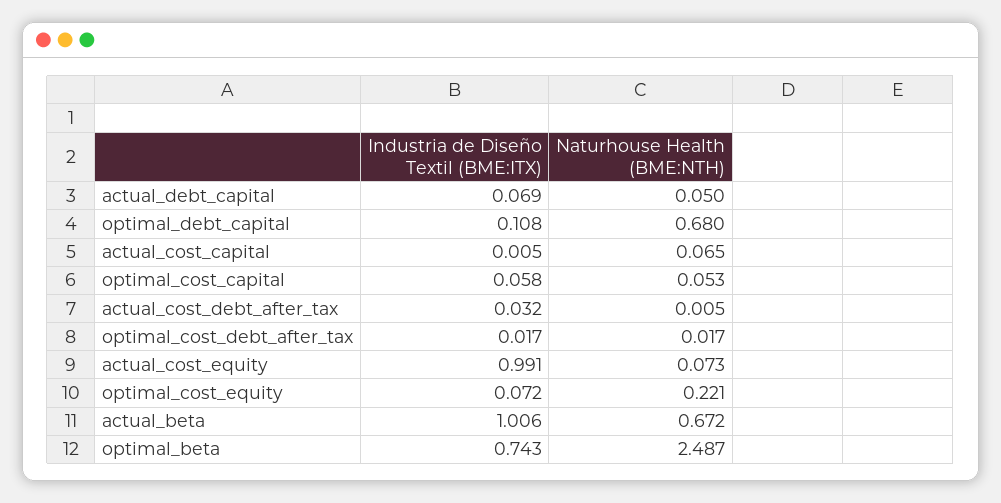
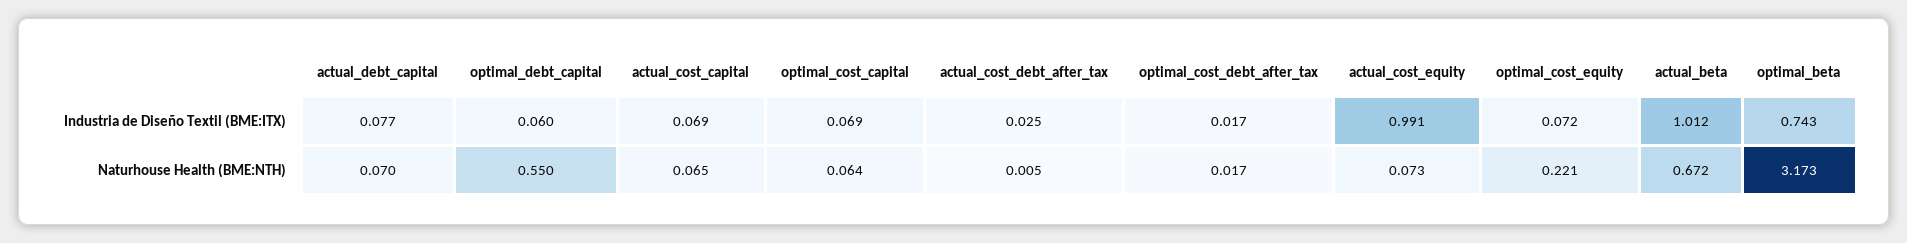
  {
    "Industria de Diseño Textil (BME:ITX)": {
-     "actual_debt_capital": 0.069,
+     "actual_debt_capital": 0.077,
-     "optimal_debt_capital": 0.108,
+     "optimal_debt_capital": 0.06,
-     "actual_cost_capital": 0.005,
+     "actual_cost_capital": 0.069,
-     "optimal_cost_capital": 0.058,
+     "optimal_cost_capital": 0.069,
-     "actual_cost_debt_after_tax": 0.032,
+     "actual_cost_debt_after_tax": 0.025,
      "optimal_cost_debt_after_tax": 0.017,
      "actual_cost_equity": 0.991,
      "optimal_cost_equity": 0.072,
-     "actual_beta": 1.006,
+     "actual_beta": 1.012,
      "optimal_beta": 0.743
    },
    "Naturhouse Health (BME:NTH)": {
-     "actual_debt_capital": 0.05,
+     "actual_debt_capital": 0.07,
-     "optimal_debt_capital": 0.68,
+     "optimal_debt_capital": 0.55,
      "actual_cost_capital": 0.065,
-     "optimal_cost_capital": 0.053,
+     "optimal_cost_capital": 0.064,
      "actual_cost_debt_after_tax": 0.005,
      "optimal_cost_debt_after_tax": 0.017,
      "actual_cost_equity": 0.073,
      "optimal_cost_equity": 0.221,
      "actual_beta": 0.672,
-     "optimal_beta": 2.487
+     "optimal_beta": 3.173
    }
  }

